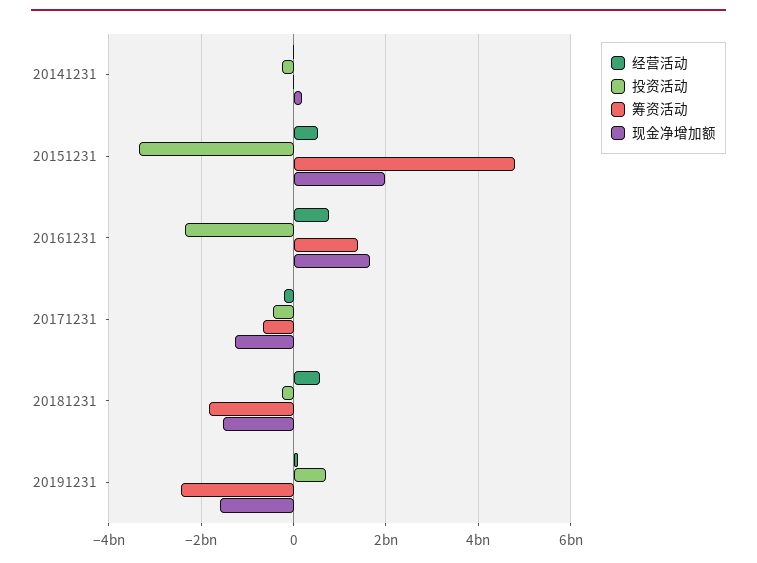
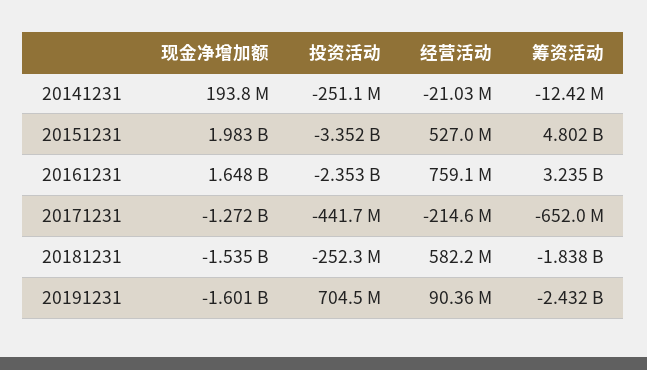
  {
    "经营活动": {
      "20141231": -21030000,
      "20151231": 527000000,
      "20161231": 759100000,
      "20171231": -214600000,
      "20181231": 582200000,
      "20191231": 90360000
    },
    "投资活动": {
      "20141231": -251100000,
      "20151231": -3352000000,
      "20161231": -2353000000,
      "20171231": -441700000,
      "20181231": -252300000,
      "20191231": 704500000
    },
    "筹资活动": {
      "20141231": -12420000,
      "20151231": 4802000000,
-     "20161231": 1400000000,
+     "20161231": 3235000000,
      "20171231": -652000000,
      "20181231": -1838000000,
      "20191231": -2432000000
    },
    "现金净增加额": {
      "20141231": 193800000,
      "20151231": 1983000000,
      "20161231": 1648000000,
      "20171231": -1272000000,
      "20181231": -1535000000,
      "20191231": -1601000000
    }
  }

